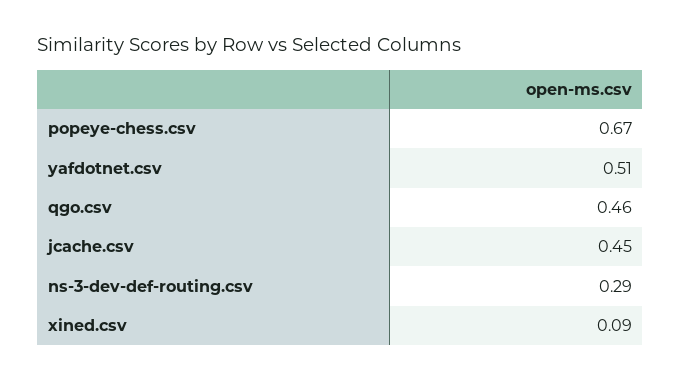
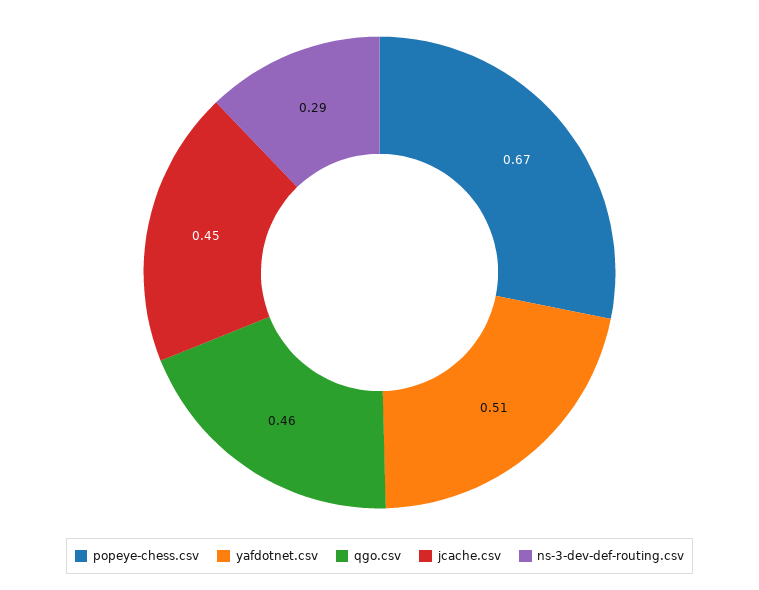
  {
    "popeye-chess.csv": 0.67,
    "yafdotnet.csv": 0.51,
    "qgo.csv": 0.46,
    "jcache.csv": 0.45,
-   "ns-3-dev-def-routing.csv": 0.29,
+   "ns-3-dev-def-routing.csv": 0.29
-   "xined.csv": 0.09
  }

